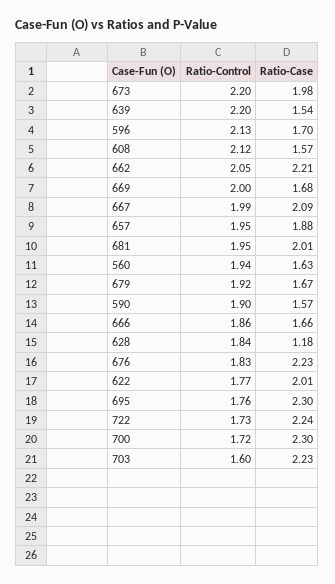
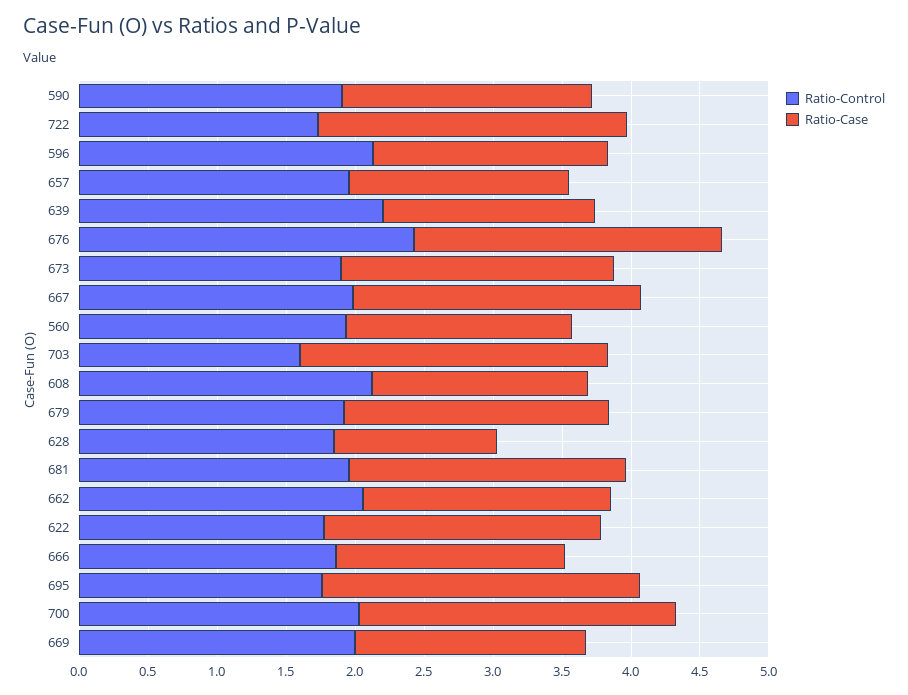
  {
    "Ratio-Control": {
-     "673": 2.2,
+     "673": 1.9,
      "639": 2.2,
      "596": 2.13,
      "608": 2.12,
      "662": 2.05,
      "669": 2,
      "667": 1.99,
      "657": 1.95,
      "681": 1.95,
      "560": 1.94,
      "679": 1.92,
      "590": 1.9,
      "666": 1.86,
      "628": 1.84,
-     "676": 1.83,
+     "676": 2.4,
      "622": 1.77,
      "695": 1.76,
      "722": 1.73,
-     "700": 1.72,
+     "700": 2,
      "703": 1.6
    },
    "Ratio-Case": {
      "673": 1.98,
      "639": 1.54,
      "596": 1.7,
      "608": 1.57,
-     "662": 2.21,
+     "662": 1.8,
      "669": 1.68,
      "667": 2.09,
-     "657": 1.88,
+     "657": 1.6,
      "681": 2.01,
      "560": 1.63,
-     "679": 1.67,
+     "679": 1.9,
-     "590": 1.57,
+     "590": 1.8,
      "666": 1.66,
      "628": 1.18,
      "676": 2.23,
      "622": 2.01,
      "695": 2.3,
      "722": 2.24,
      "700": 2.3,
      "703": 2.23
    }
  }

